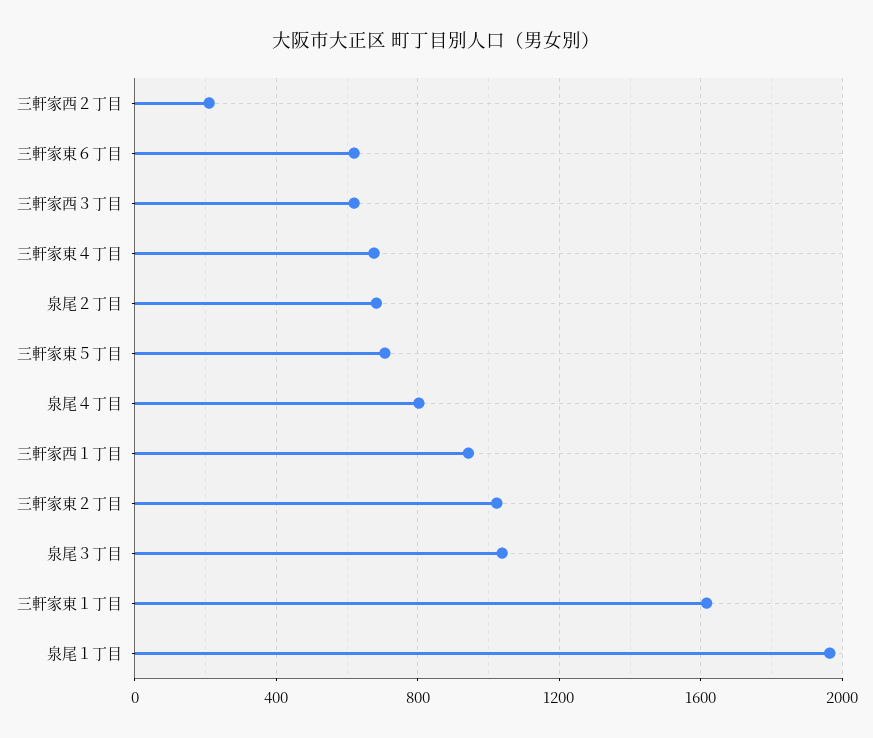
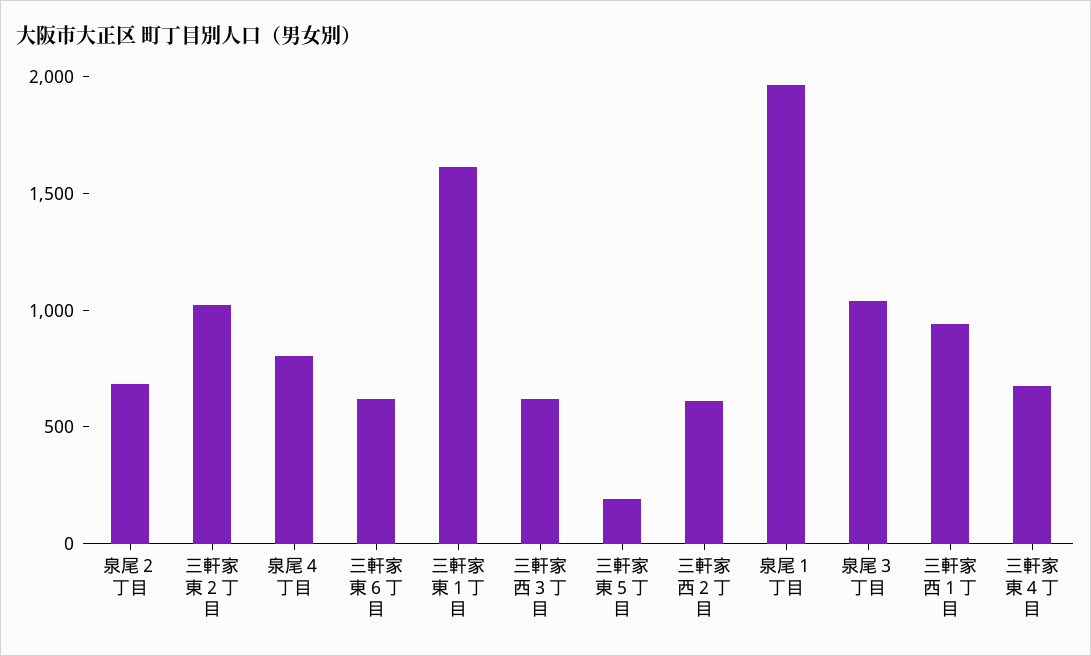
  {
-   "三軒家西２丁目": 200,
+   "三軒家西２丁目": 600,
    "三軒家東６丁目": 600,
    "三軒家西３丁目": 600,
    "三軒家東４丁目": 700,
    "泉尾２丁目": 700,
-   "三軒家東５丁目": 700,
+   "三軒家東５丁目": 200,
    "泉尾４丁目": 800,
    "三軒家西１丁目": 950,
    "三軒家東２丁目": 1000,
    "泉尾３丁目": 1050,
    "三軒家東１丁目": 1600,
    "泉尾１丁目": 1950
  }

